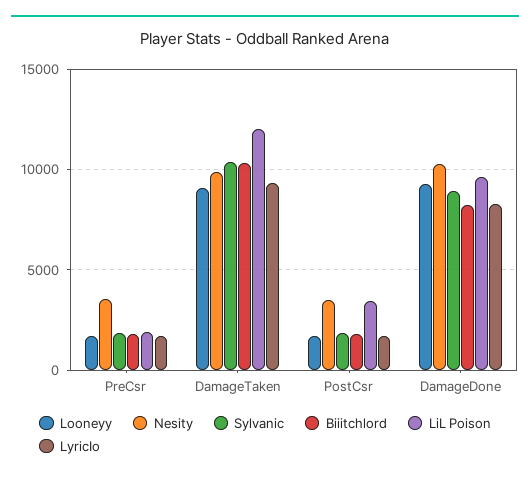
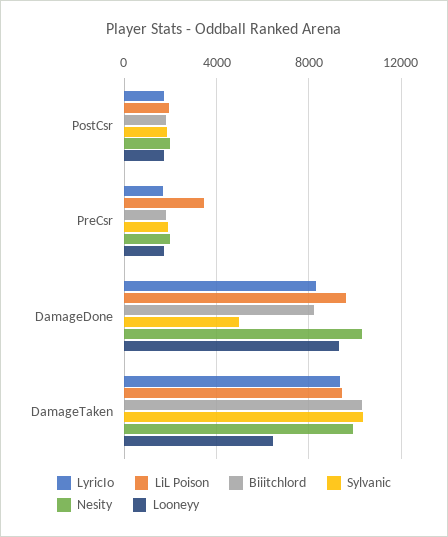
  {
    "Looneyy": {
      "PreCsr": 1500,
-     "DamageTaken": 9000,
+     "DamageTaken": 6500,
      "PostCsr": 1500,
      "DamageDone": 9500
    },
    "Nesity": {
-     "PreCsr": 3500,
+     "PreCsr": 2000,
      "DamageTaken": 10000,
-     "PostCsr": 3500,
+     "PostCsr": 2000,
      "DamageDone": 10500
    },
    "Sylvanic": {
      "PreCsr": 2000,
      "DamageTaken": 10500,
      "PostCsr": 2000,
-     "DamageDone": 9000
+     "DamageDone": 5000
    },
    "Biiitchlord": {
      "PreCsr": 2000,
      "DamageTaken": 10500,
      "PostCsr": 2000,
      "DamageDone": 8000
    },
    "LiL Poison": {
-     "PreCsr": 2000,
+     "PreCsr": 3500,
-     "DamageTaken": 12000,
+     "DamageTaken": 9500,
-     "PostCsr": 3500,
+     "PostCsr": 2000,
      "DamageDone": 9500
    },
    "LyricIo": {
      "PreCsr": 1500,
      "DamageTaken": 9500,
      "PostCsr": 1500,
      "DamageDone": 8500
    }
  }

